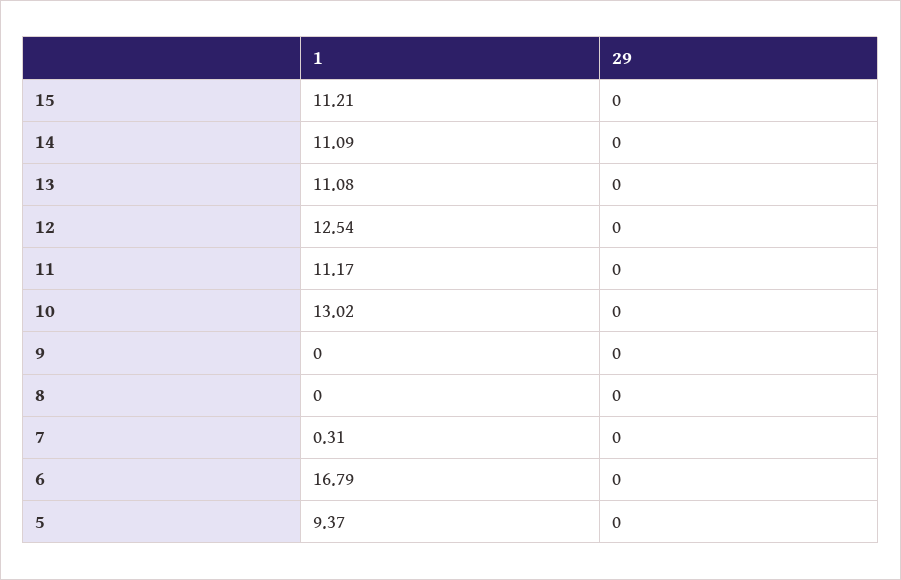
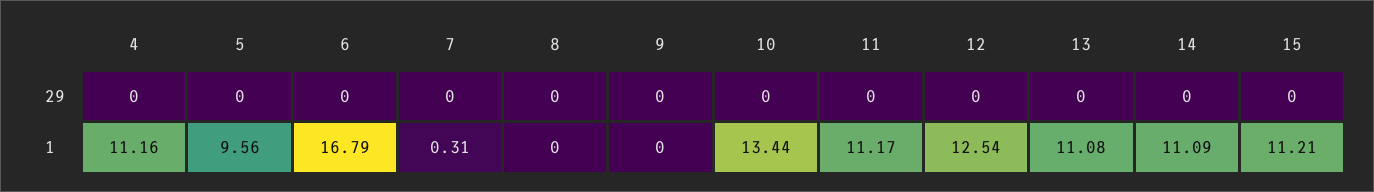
  {
    "1": {
      "15": 11.21,
      "14": 11.09,
      "13": 11.08,
      "12": 12.54,
      "11": 11.17,
-     "10": 13.02,
+     "10": 13.44,
      "9": 0,
      "8": 0,
      "7": 0.31,
      "6": 16.79,
-     "5": 9.37
+     "5": 9.56,
+     "4": 11.16
    },
    "29": {
      "15": 0,
      "14": 0,
      "13": 0,
      "12": 0,
      "11": 0,
      "10": 0,
      "9": 0,
      "8": 0,
      "7": 0,
      "6": 0,
-     "5": 0
+     "5": 0,
+     "4": 0
    }
  }

